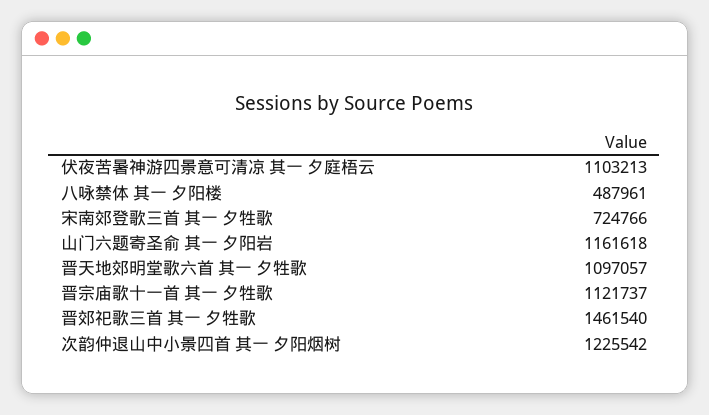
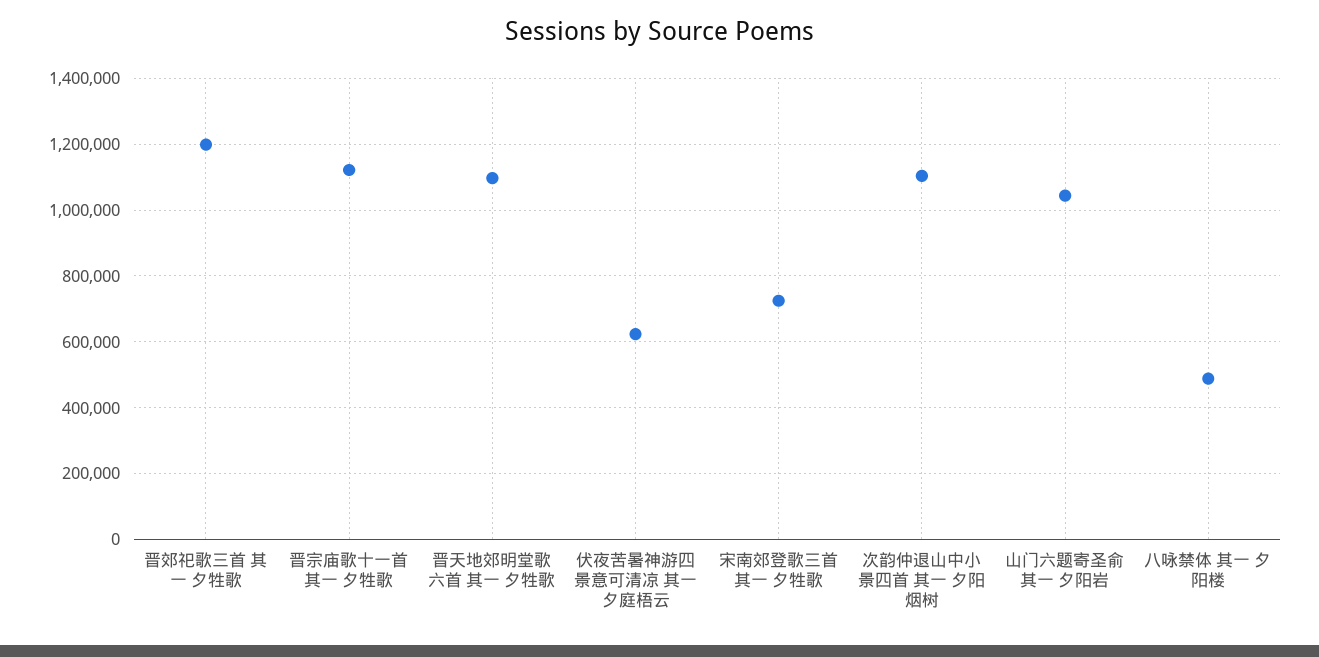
  {
-   "伏夜苦暑神游四景意可清凉 其一 夕庭梧云": 1103213,
+   "伏夜苦暑神游四景意可清凉 其一 夕庭梧云": 620000,
    "八咏禁体 其一 夕阳楼": 487961,
    "宋南郊登歌三首 其一 夕牲歌": 724766,
-   "山门六题寄圣俞 其一 夕阳岩": 1161618,
+   "山门六题寄圣俞 其一 夕阳岩": 1040000,
    "晋天地郊明堂歌六首 其一 夕牲歌": 1097057,
    "晋宗庙歌十一首 其一 夕牲歌": 1121737,
-   "晋郊祀歌三首 其一 夕牲歌": 1461540,
+   "晋郊祀歌三首 其一 夕牲歌": 1200000,
-   "次韵仲退山中小景四首 其一 夕阳烟树": 1225542
+   "次韵仲退山中小景四首 其一 夕阳烟树": 1100000
  }

